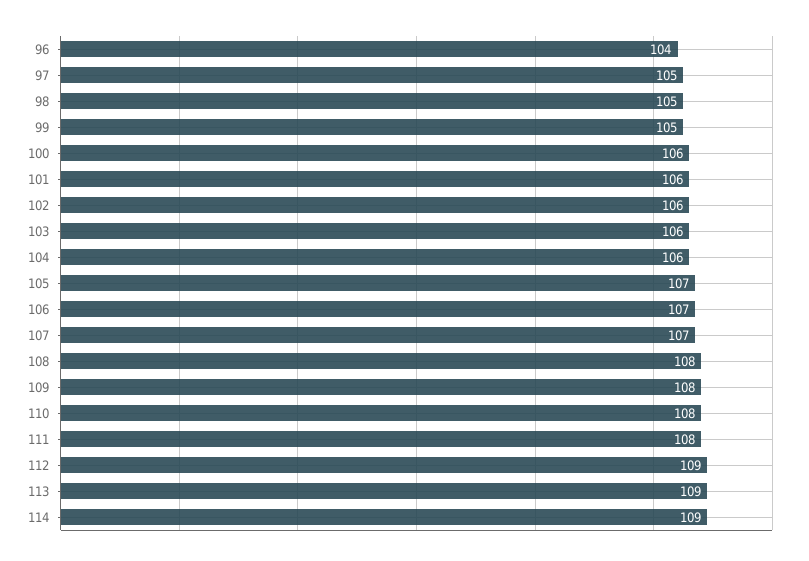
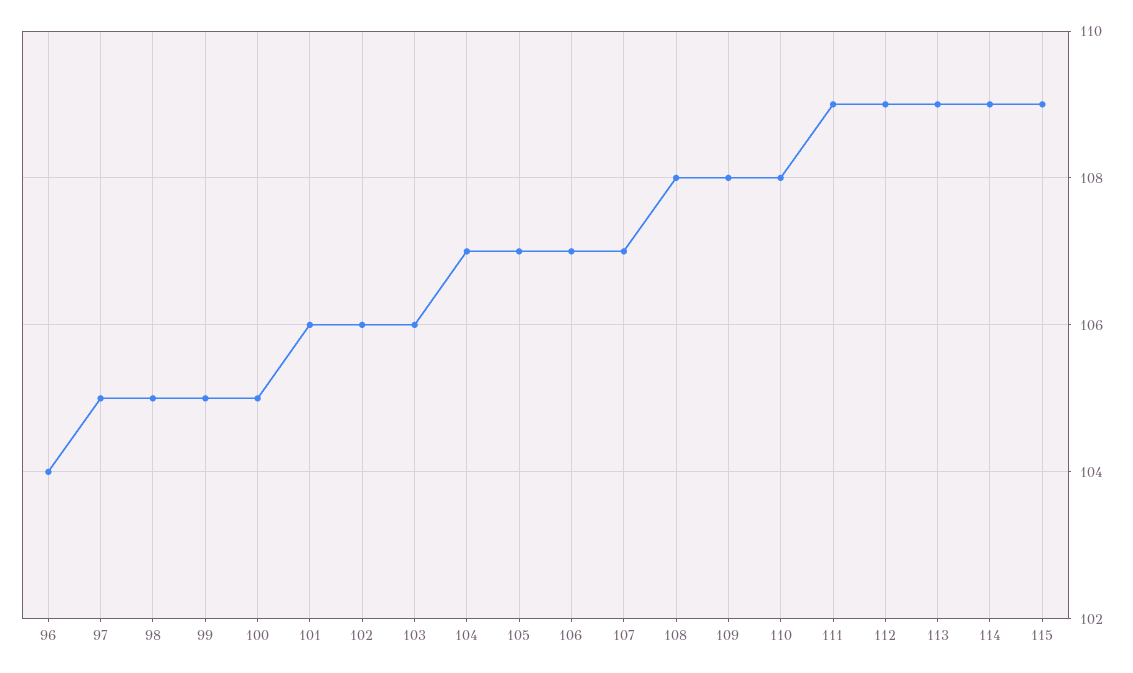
  {
    "96": 104,
    "97": 105,
    "98": 105,
    "99": 105,
-   "100": 106,
+   "100": 105,
    "101": 106,
    "102": 106,
    "103": 106,
-   "104": 106,
+   "104": 107,
    "105": 107,
    "106": 107,
    "107": 107,
    "108": 108,
    "109": 108,
    "110": 108,
-   "111": 108,
+   "111": 109,
    "112": 109,
    "113": 109,
-   "114": 109
+   "114": 109,
+   "115": 109
  }

